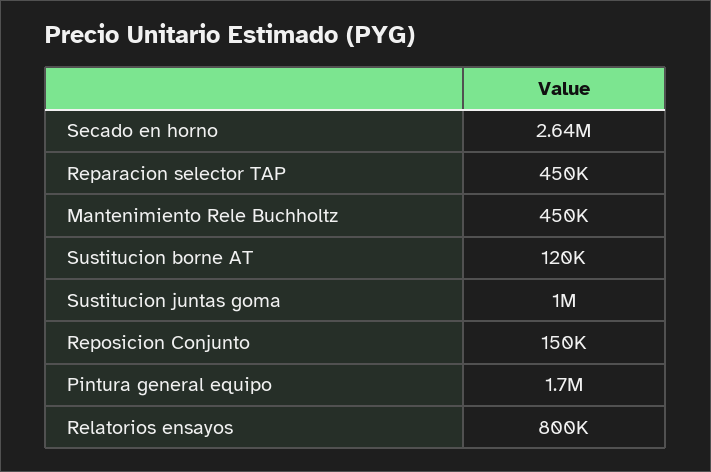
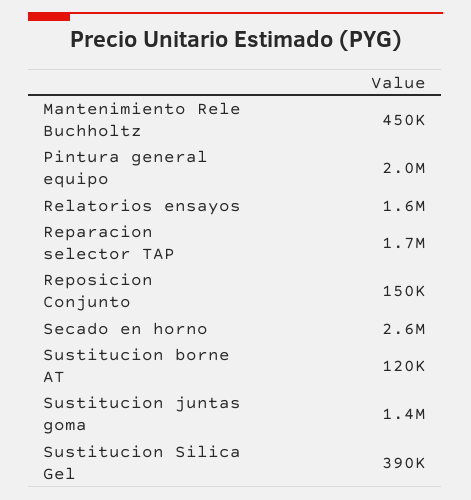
  {
    "Secado en horno": 2640000,
-   "Reparacion selector TAP": 450000,
+   "Reparacion selector TAP": 1700000,
    "Mantenimiento Rele Buchholtz": 450000,
    "Sustitucion borne AT": 120000,
-   "Sustitucion juntas goma": 1000000,
+   "Sustitucion juntas goma": 1400000,
    "Reposicion Conjunto": 150000,
-   "Pintura general equipo": 1700000,
+   "Pintura general equipo": 2000000,
-   "Relatorios ensayos": 800000
+   "Relatorios ensayos": 1600000,
+   "Sustitucion Silica Gel": 390000
  }

